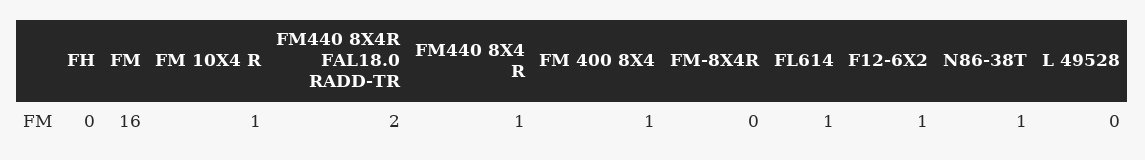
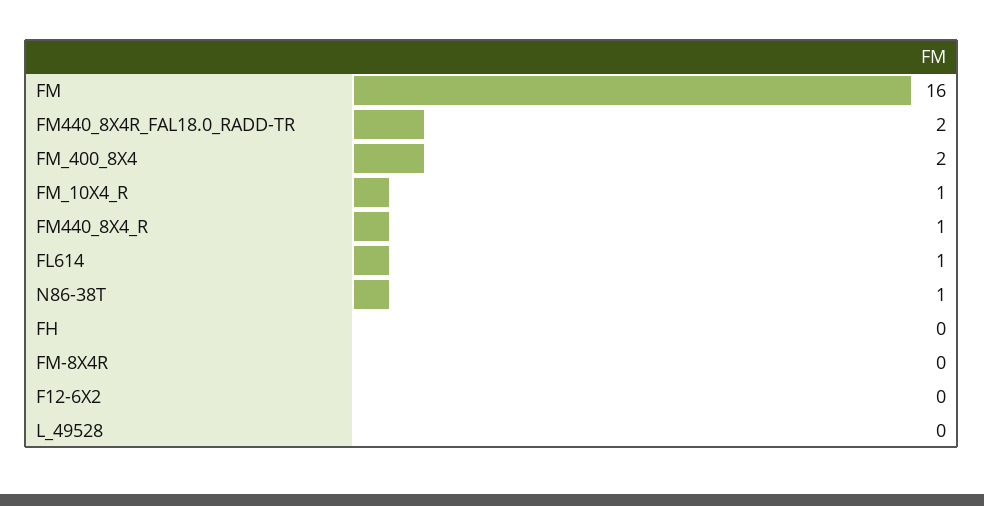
  {
    "FH": 0,
    "FM": 16,
    "FM 10X4 R": 1,
    "FM440 8X4R FAL18.0 RADD-TR": 2,
    "FM440 8X4 R": 1,
-   "FM 400 8X4": 1,
+   "FM 400 8X4": 2,
    "FM-8X4R": 0,
    "FL614": 1,
-   "F12-6X2": 1,
+   "F12-6X2": 0,
    "N86-38T": 1,
    "L 49528": 0
  }

